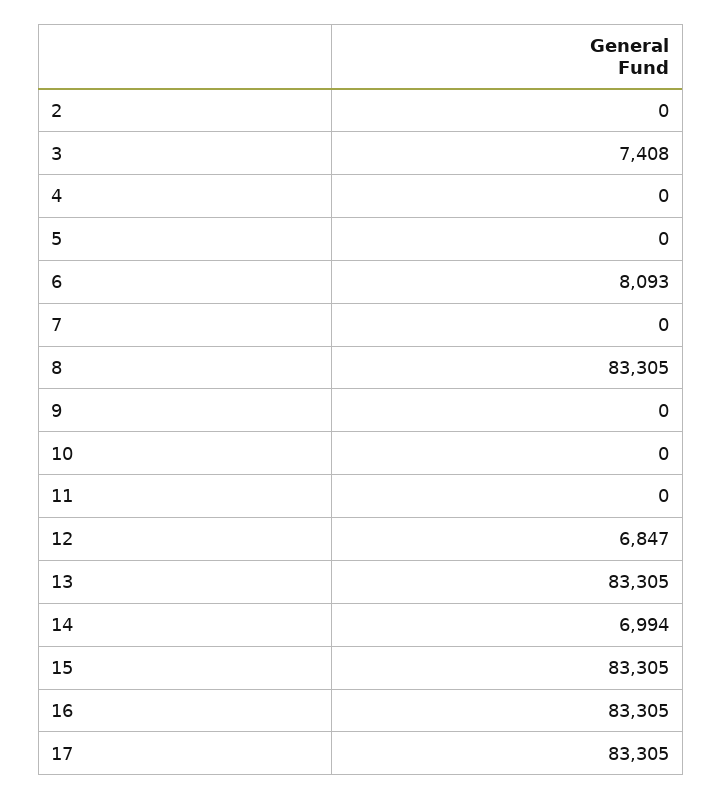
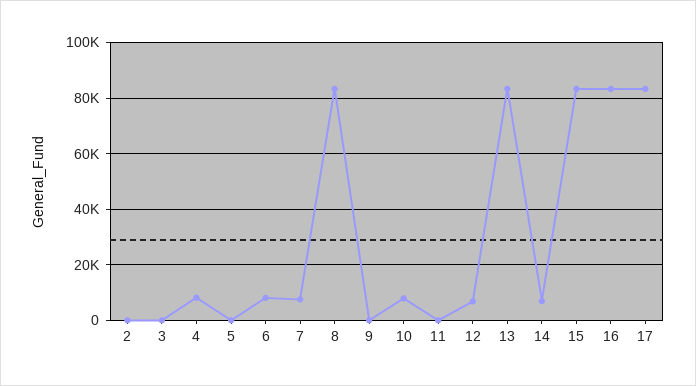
  {
    "2": 0,
-   "3": 7408,
+   "3": 0,
-   "4": 0,
+   "4": 7500,
    "5": 0,
    "6": 8093,
-   "7": 0,
+   "7": 7500,
    "8": 83305,
    "9": 0,
-   "10": 0,
+   "10": 7500,
    "11": 0,
    "12": 6847,
    "13": 83305,
    "14": 6994,
    "15": 83305,
    "16": 83305,
    "17": 83305
  }

